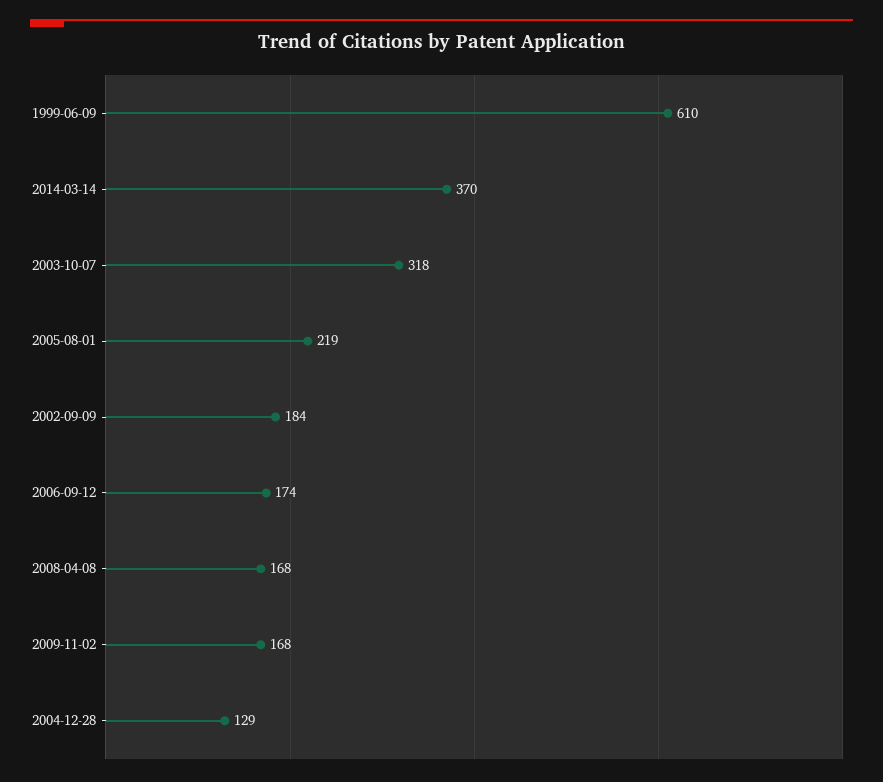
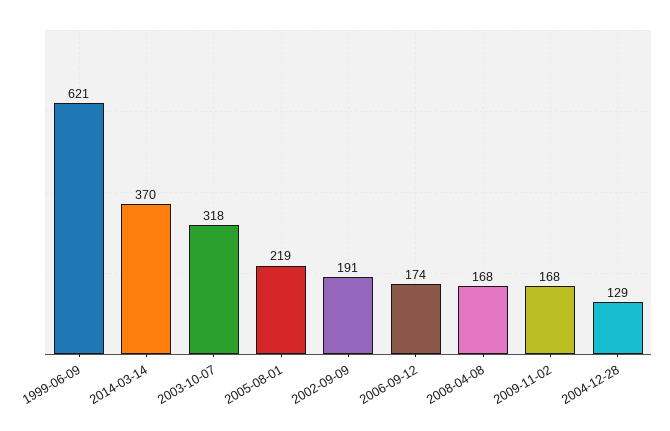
  {
-   "1999-06-09": 610,
+   "1999-06-09": 621,
    "2014-03-14": 370,
    "2003-10-07": 318,
    "2005-08-01": 219,
-   "2002-09-09": 184,
+   "2002-09-09": 191,
    "2006-09-12": 174,
    "2008-04-08": 168,
    "2009-11-02": 168,
    "2004-12-28": 129
  }

